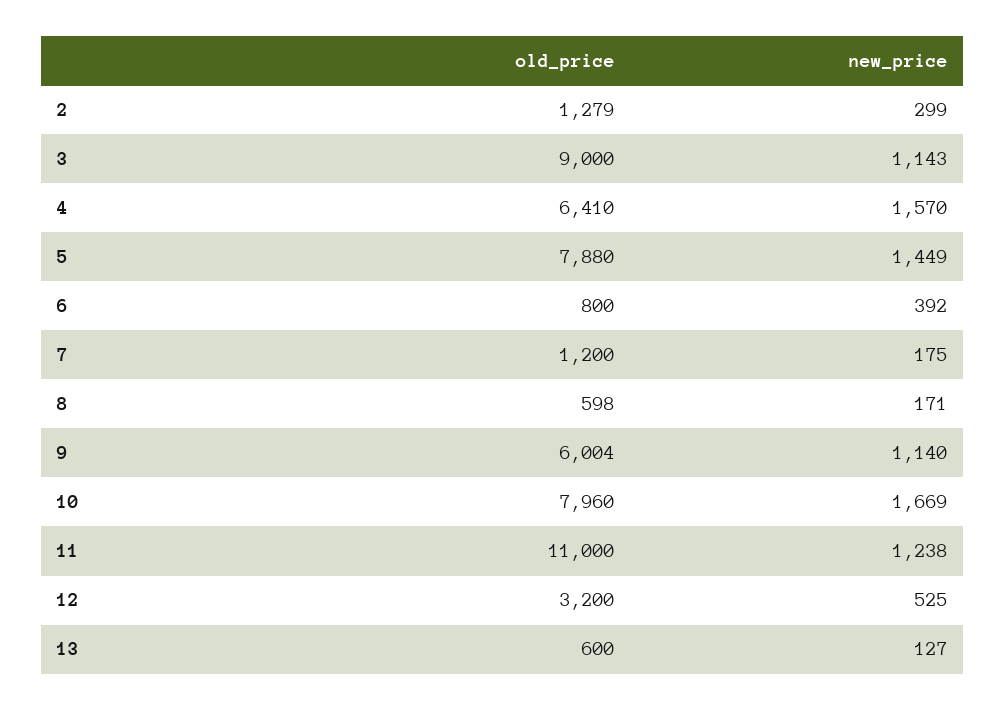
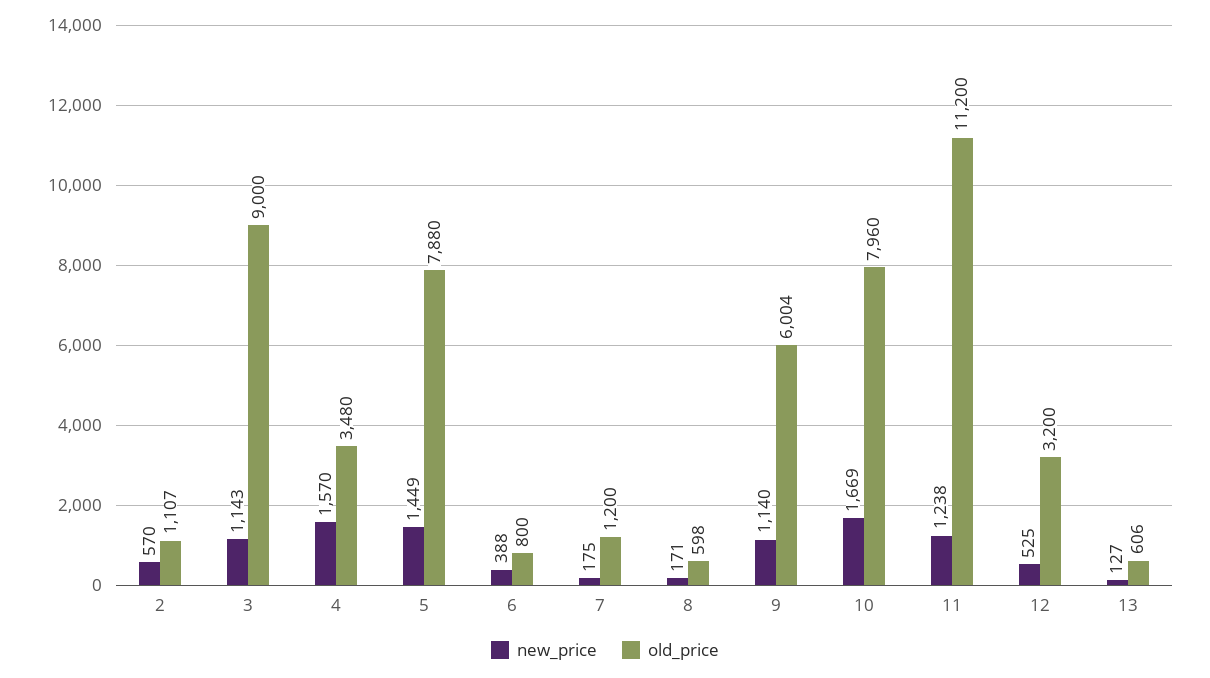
  {
    "old_price": {
-     "2": 1279,
+     "2": 1107,
      "3": 9000,
-     "4": 6410,
+     "4": 3480,
      "5": 7880,
      "6": 800,
      "7": 1200,
      "8": 598,
      "9": 6004,
      "10": 7960,
-     "11": 11000,
+     "11": 11200,
      "12": 3200,
-     "13": 600
+     "13": 606
    },
    "new_price": {
-     "2": 299,
+     "2": 570,
      "3": 1143,
      "4": 1570,
      "5": 1449,
-     "6": 392,
+     "6": 388,
      "7": 175,
      "8": 171,
      "9": 1140,
      "10": 1669,
      "11": 1238,
      "12": 525,
      "13": 127
    }
  }

